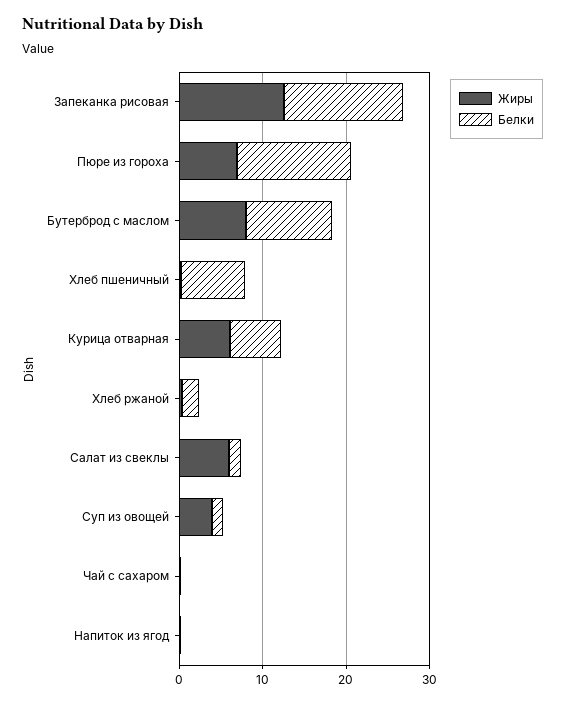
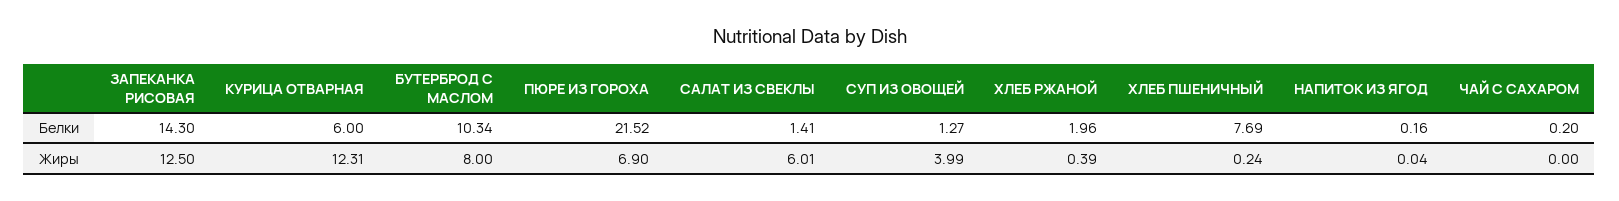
  {
    "Жиры": {
      "Запеканка рисовая": 12.5,
      "Пюре из гороха": 6.9,
      "Бутерброд с маслом": 8,
      "Хлеб пшеничный": 0.24,
-     "Курица отварная": 6,
+     "Курица отварная": 12.31,
      "Хлеб ржаной": 0.39,
      "Салат из свеклы": 6.01,
      "Суп из овощей": 3.99,
      "Чай с сахаром": 0,
      "Напиток из ягод": 0.04
    },
    "Белки": {
      "Запеканка рисовая": 14.3,
-     "Пюре из гороха": 14,
+     "Пюре из гороха": 21.52,
      "Бутерброд с маслом": 10.34,
      "Хлеб пшеничный": 7.69,
      "Курица отварная": 6,
      "Хлеб ржаной": 1.96,
      "Салат из свеклы": 1.41,
      "Суп из овощей": 1.27,
      "Чай с сахаром": 0.2,
      "Напиток из ягод": 0.16
    }
  }

